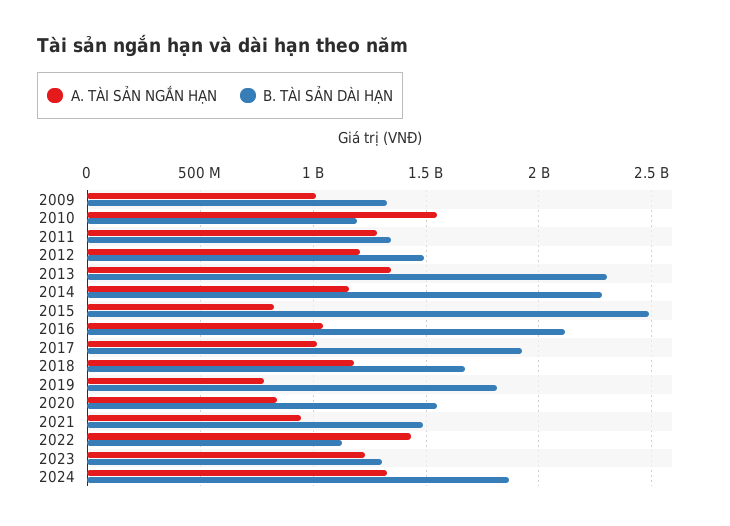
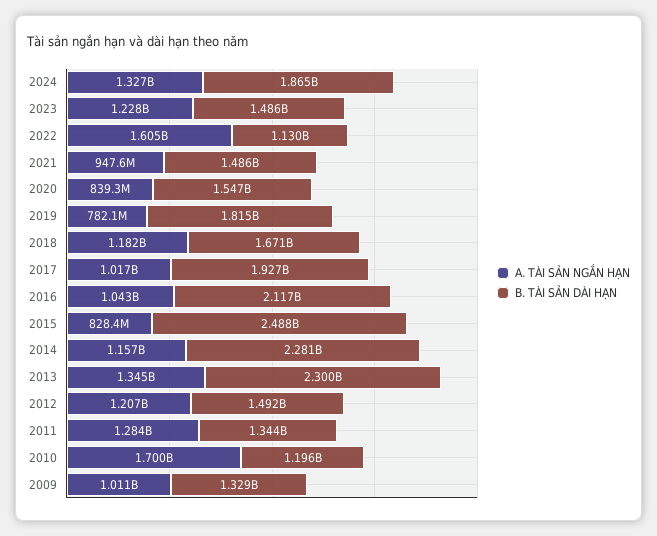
  {
    "A. TÀI SẢN NGẮN HẠN": {
      "2009": 1011000000,
-     "2010": 1550000000,
+     "2010": 1700000000,
      "2011": 1284000000,
      "2012": 1207000000,
      "2013": 1345000000,
      "2014": 1157000000,
      "2015": 828400000,
      "2016": 1043000000,
      "2017": 1017000000,
      "2018": 1182000000,
      "2019": 782100000,
      "2020": 839300000,
      "2021": 947600000,
-     "2022": 1450000000,
+     "2022": 1605000000,
      "2023": 1228000000,
      "2024": 1327000000
    },
    "B. TÀI SẢN DÀI HẠN": {
      "2009": 1329000000,
      "2010": 1196000000,
      "2011": 1344000000,
      "2012": 1492000000,
      "2013": 2300000000,
      "2014": 2281000000,
      "2015": 2488000000,
      "2016": 2117000000,
      "2017": 1927000000,
      "2018": 1671000000,
      "2019": 1815000000,
      "2020": 1547000000,
      "2021": 1486000000,
      "2022": 1130000000,
-     "2023": 1300000000,
+     "2023": 1486000000,
      "2024": 1865000000
    }
  }

